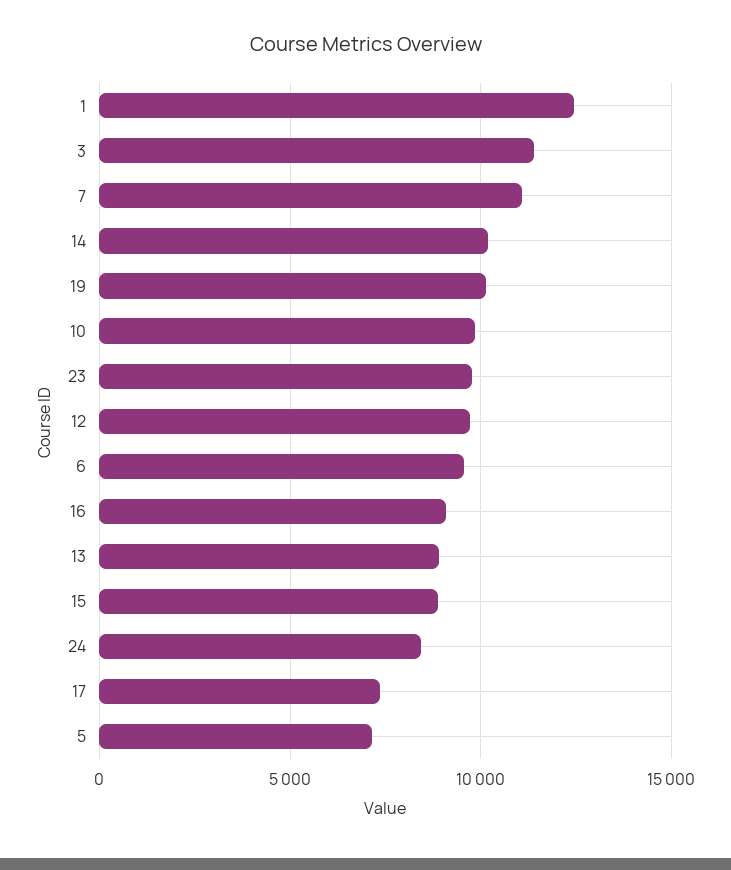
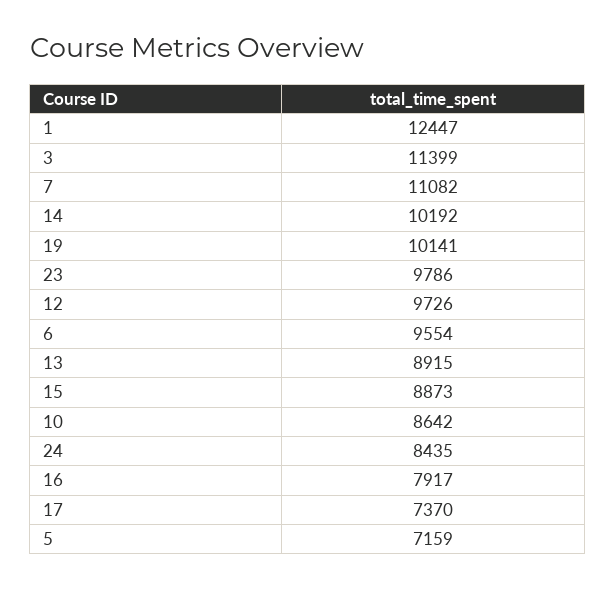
  {
    "1": 12447,
    "3": 11399,
    "7": 11082,
    "14": 10192,
    "19": 10141,
-   "10": 10000,
+   "10": 8642,
    "23": 9786,
    "12": 9726,
    "6": 9554,
-   "16": 9000,
+   "16": 7917,
    "13": 8915,
    "15": 8873,
    "24": 8435,
    "17": 7370,
    "5": 7159
  }

